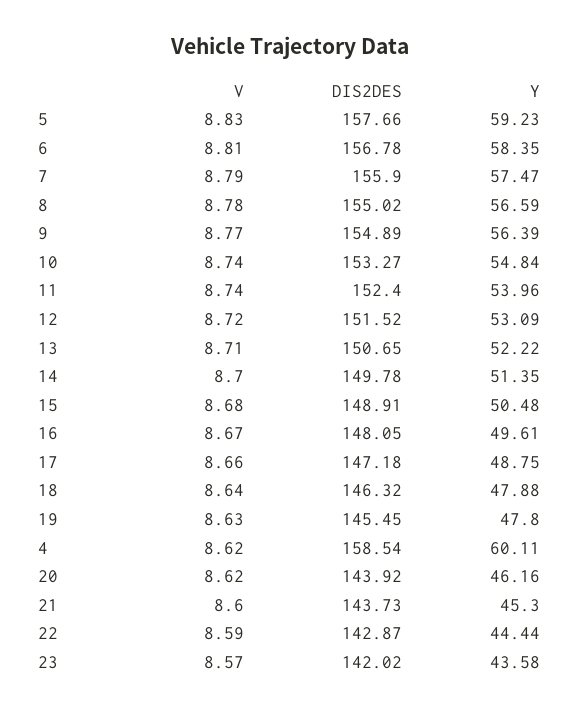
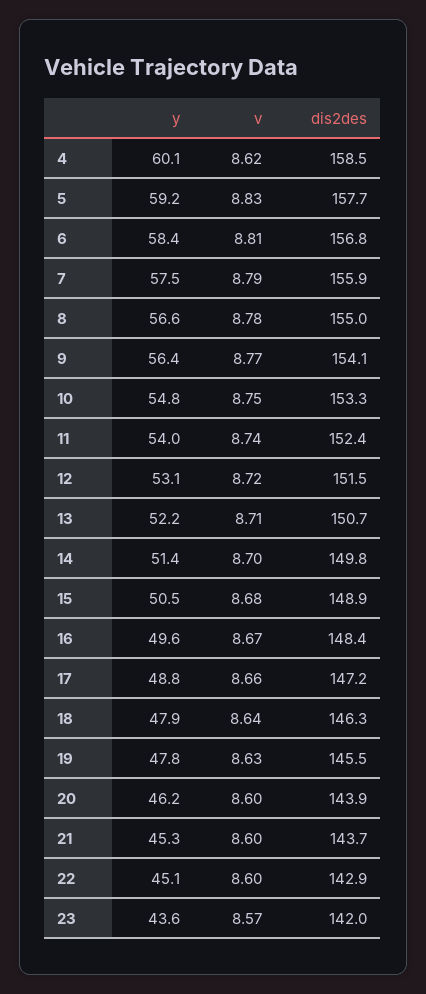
  {
    "V": {
      "5": 8.83,
      "6": 8.81,
      "7": 8.79,
      "8": 8.78,
      "9": 8.77,
-     "10": 8.74,
+     "10": 8.75,
      "11": 8.74,
      "12": 8.72,
      "13": 8.71,
      "14": 8.7,
      "15": 8.68,
      "16": 8.67,
      "17": 8.66,
      "18": 8.64,
      "19": 8.63,
      "4": 8.62,
-     "20": 8.62,
+     "20": 8.6,
      "21": 8.6,
-     "22": 8.59,
+     "22": 8.6,
      "23": 8.57
    },
    "DIS2DES": {
      "5": 157.66,
      "6": 156.78,
      "7": 155.9,
      "8": 155.02,
-     "9": 154.89,
+     "9": 154.1,
      "10": 153.27,
      "11": 152.4,
      "12": 151.52,
      "13": 150.65,
      "14": 149.78,
      "15": 148.91,
-     "16": 148.05,
+     "16": 148.4,
      "17": 147.18,
      "18": 146.32,
      "19": 145.45,
      "4": 158.54,
      "20": 143.92,
      "21": 143.73,
      "22": 142.87,
      "23": 142.02
    },
    "Y": {
      "5": 59.23,
      "6": 58.35,
      "7": 57.47,
      "8": 56.59,
      "9": 56.39,
      "10": 54.84,
      "11": 53.96,
      "12": 53.09,
      "13": 52.22,
      "14": 51.35,
      "15": 50.48,
      "16": 49.61,
      "17": 48.75,
      "18": 47.88,
      "19": 47.8,
      "4": 60.11,
      "20": 46.16,
      "21": 45.3,
-     "22": 44.44,
+     "22": 45.1,
      "23": 43.58
    }
  }

